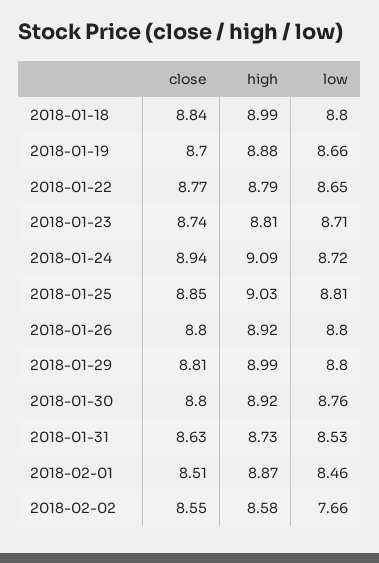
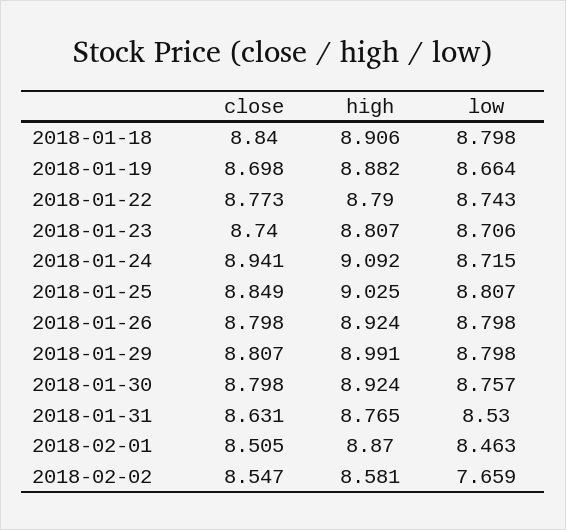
  {
    "close": {
      "2018-01-18": 8.84,
      "2018-01-19": 8.698,
      "2018-01-22": 8.773,
      "2018-01-23": 8.74,
      "2018-01-24": 8.941,
      "2018-01-25": 8.849,
      "2018-01-26": 8.798,
      "2018-01-29": 8.807,
      "2018-01-30": 8.798,
      "2018-01-31": 8.631,
      "2018-02-01": 8.505,
      "2018-02-02": 8.547
    },
    "high": {
-     "2018-01-18": 8.99,
+     "2018-01-18": 8.906,
      "2018-01-19": 8.882,
      "2018-01-22": 8.79,
      "2018-01-23": 8.807,
      "2018-01-24": 9.092,
      "2018-01-25": 9.025,
      "2018-01-26": 8.924,
      "2018-01-29": 8.991,
      "2018-01-30": 8.924,
-     "2018-01-31": 8.73,
+     "2018-01-31": 8.765,
      "2018-02-01": 8.87,
      "2018-02-02": 8.581
    },
    "low": {
      "2018-01-18": 8.798,
      "2018-01-19": 8.664,
-     "2018-01-22": 8.65,
+     "2018-01-22": 8.743,
      "2018-01-23": 8.706,
      "2018-01-24": 8.715,
      "2018-01-25": 8.807,
      "2018-01-26": 8.798,
      "2018-01-29": 8.798,
      "2018-01-30": 8.757,
      "2018-01-31": 8.53,
      "2018-02-01": 8.463,
      "2018-02-02": 7.659
    }
  }

